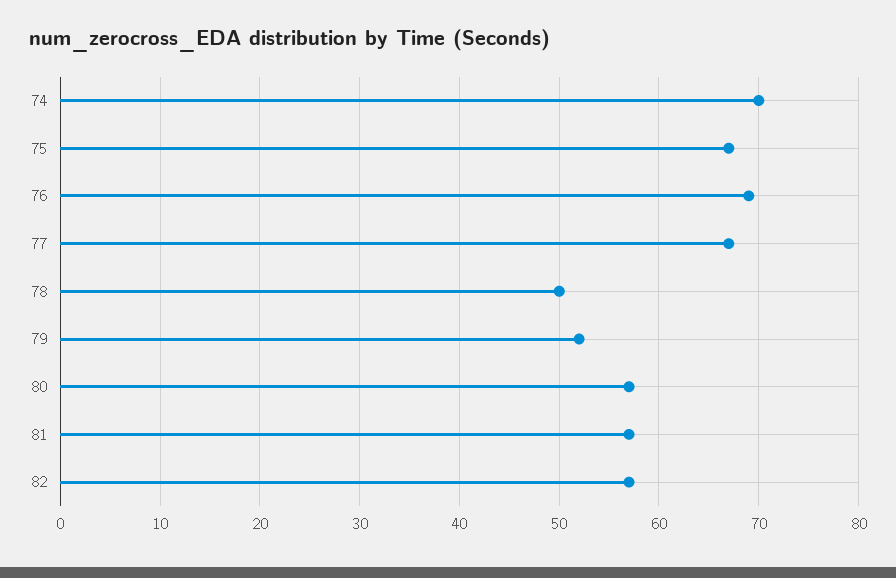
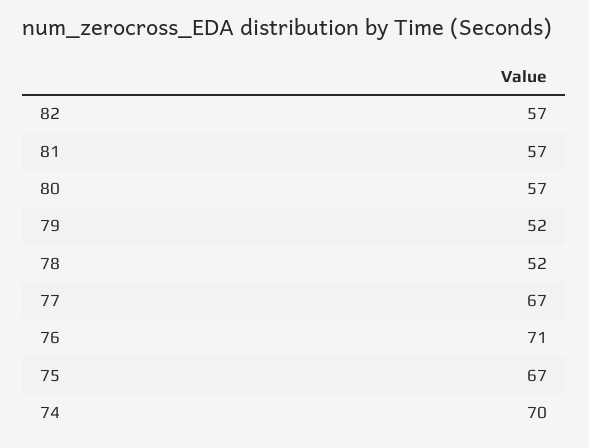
  {
    "74": 70,
    "75": 67,
-   "76": 69,
+   "76": 71,
    "77": 67,
-   "78": 50,
+   "78": 52,
    "79": 52,
    "80": 57,
    "81": 57,
    "82": 57
  }

